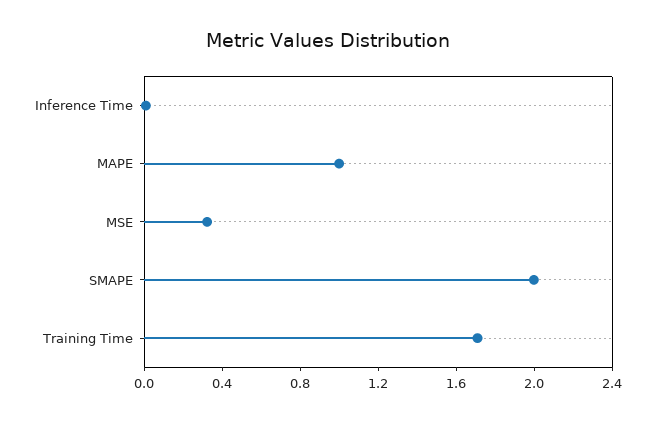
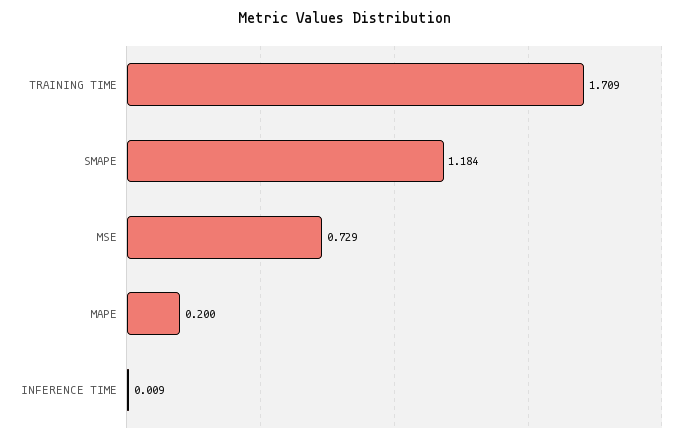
  {
    "Inference Time": 0.009,
-   "MAPE": 1,
+   "MAPE": 0.2,
-   "MSE": 0.3,
+   "MSE": 0.729,
-   "SMAPE": 2,
+   "SMAPE": 1.184,
    "Training Time": 1.709
  }

